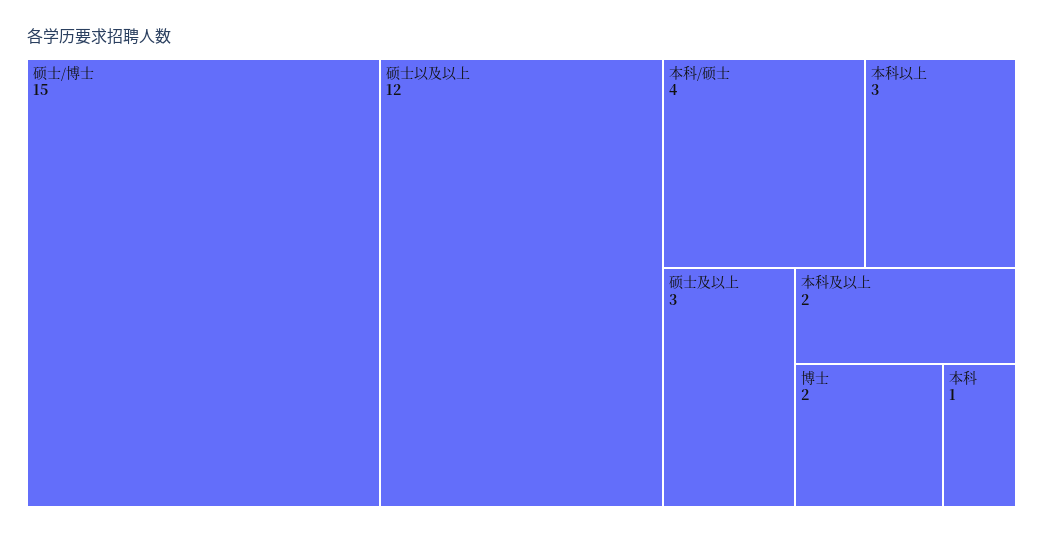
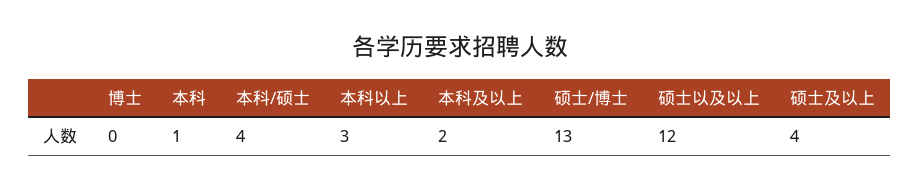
  {
-   "硕士/博士": 15,
+   "硕士/博士": 13,
    "硕士以及以上": 12,
    "本科/硕士": 4,
    "本科以上": 3,
-   "硕士及以上": 3,
+   "硕士及以上": 4,
    "本科及以上": 2,
-   "博士": 2,
+   "博士": 0,
    "本科": 1
  }

